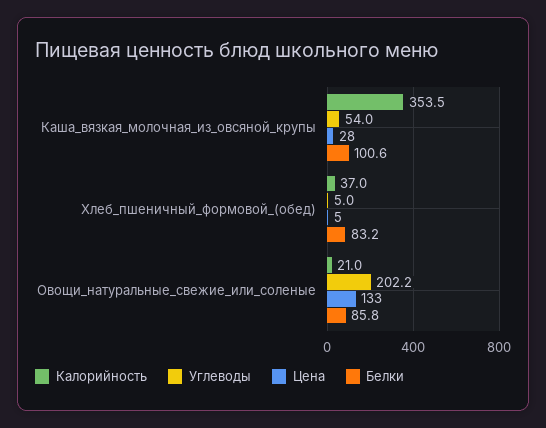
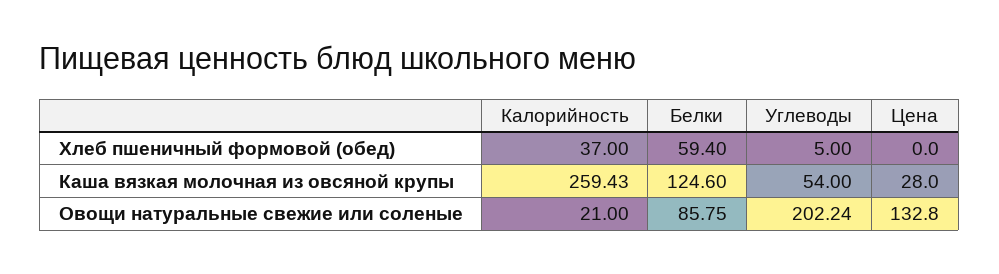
  {
    "Калорийность": {
-     "Каша_вязкая_молочная_из_овсяной_крупы": 353.5,
+     "Каша_вязкая_молочная_из_овсяной_крупы": 259.43,
      "Хлеб_пшеничный_формовой_(обед)": 37,
      "Овощи_натуральные_свежие_или_соленые": 21
    },
    "Углеводы": {
      "Каша_вязкая_молочная_из_овсяной_крупы": 54,
      "Хлеб_пшеничный_формовой_(обед)": 5,
      "Овощи_натуральные_свежие_или_соленые": 202.24
    },
    "Цена": {
      "Каша_вязкая_молочная_из_овсяной_крупы": 28,
-     "Хлеб_пшеничный_формовой_(обед)": 5,
+     "Хлеб_пшеничный_формовой_(обед)": 0,
      "Овощи_натуральные_свежие_или_соленые": 132.8
    },
    "Белки": {
-     "Каша_вязкая_молочная_из_овсяной_крупы": 100.6,
+     "Каша_вязкая_молочная_из_овсяной_крупы": 124.6,
-     "Хлеб_пшеничный_формовой_(обед)": 83.2,
+     "Хлеб_пшеничный_формовой_(обед)": 59.4,
      "Овощи_натуральные_свежие_или_соленые": 85.75
    }
  }

